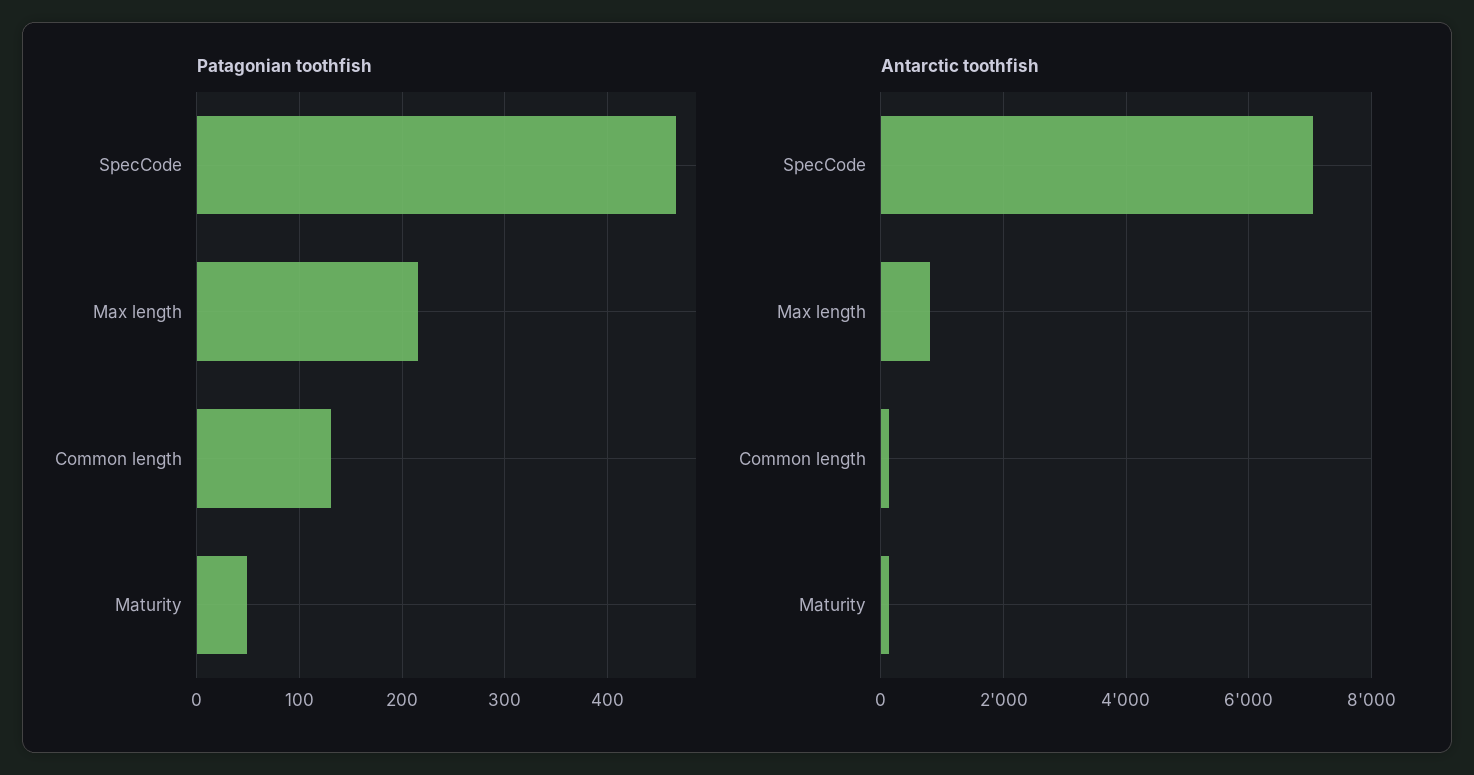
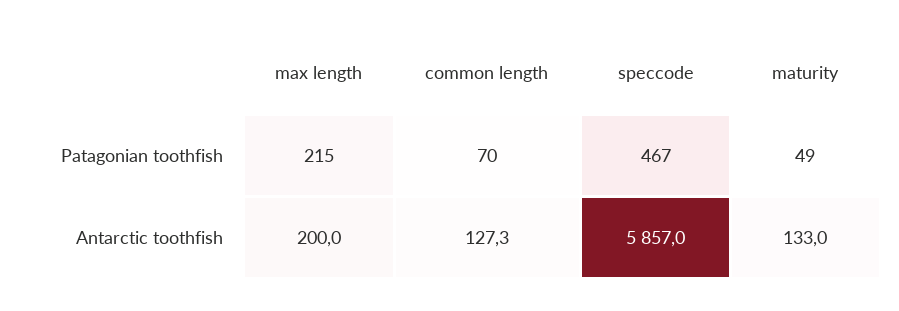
  {
    "Patagonian toothfish": {
      "SpecCode": 467,
      "Max length": 215,
-     "Common length": 130,
+     "Common length": 70,
      "Maturity": 49
    },
    "Antarctic toothfish": {
-     "SpecCode": 7000,
+     "SpecCode": 5857,
-     "Max length": 800,
+     "Max length": 200,
      "Common length": 127.3,
      "Maturity": 133
    }
  }

